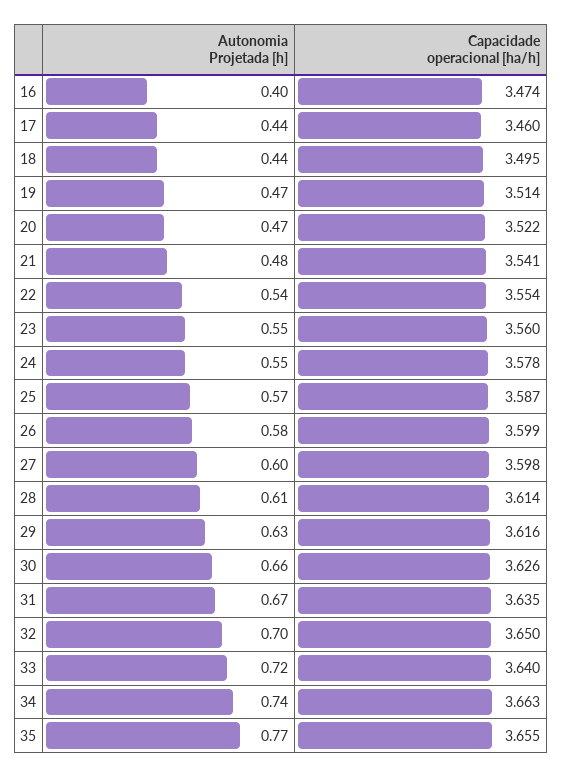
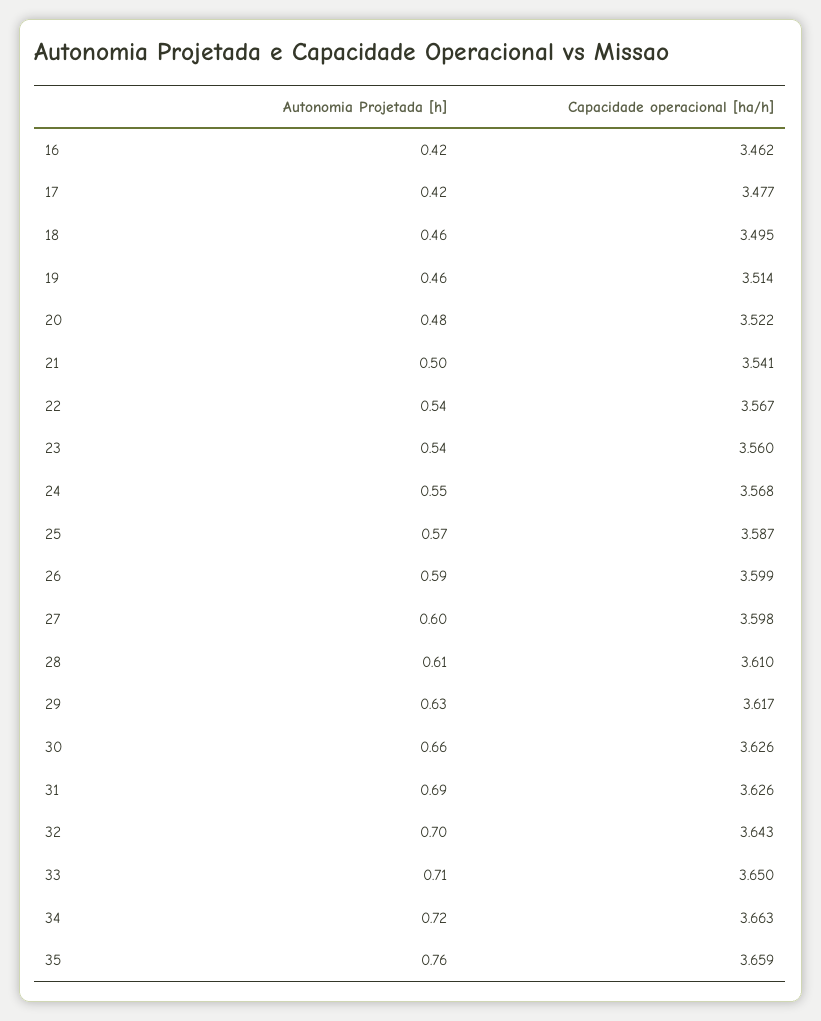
  {
    "Autonomia Projetada [h]": {
-     "16": 0.4,
+     "16": 0.42,
-     "17": 0.44,
+     "17": 0.42,
-     "18": 0.44,
+     "18": 0.46,
-     "19": 0.47,
+     "19": 0.46,
-     "20": 0.47,
+     "20": 0.48,
-     "21": 0.48,
+     "21": 0.5,
      "22": 0.54,
-     "23": 0.55,
+     "23": 0.54,
      "24": 0.55,
      "25": 0.57,
-     "26": 0.58,
+     "26": 0.59,
      "27": 0.6,
      "28": 0.61,
      "29": 0.63,
      "30": 0.66,
-     "31": 0.67,
+     "31": 0.69,
      "32": 0.7,
-     "33": 0.72,
+     "33": 0.71,
-     "34": 0.74,
+     "34": 0.72,
-     "35": 0.77
+     "35": 0.76
    },
    "Capacidade operacional [ha/h]": {
-     "16": 3.474,
+     "16": 3.462,
-     "17": 3.46,
+     "17": 3.477,
      "18": 3.495,
      "19": 3.514,
      "20": 3.522,
      "21": 3.541,
-     "22": 3.554,
+     "22": 3.567,
      "23": 3.56,
-     "24": 3.578,
+     "24": 3.568,
      "25": 3.587,
      "26": 3.599,
      "27": 3.598,
-     "28": 3.614,
+     "28": 3.61,
-     "29": 3.616,
+     "29": 3.617,
      "30": 3.626,
-     "31": 3.635,
+     "31": 3.626,
-     "32": 3.65,
+     "32": 3.643,
-     "33": 3.64,
+     "33": 3.65,
      "34": 3.663,
-     "35": 3.655
+     "35": 3.659
    }
  }

